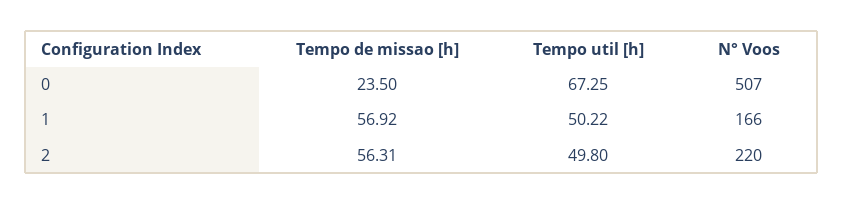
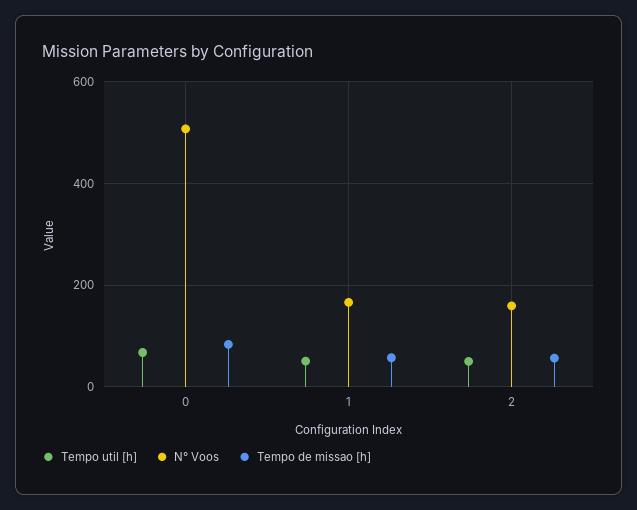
  {
    "Tempo de missao [h]": {
-     "0": 23.5,
+     "0": 80,
      "1": 56.92,
      "2": 56.31
    },
    "Tempo util [h]": {
      "0": 67.25,
      "1": 50.22,
      "2": 49.8
    },
    "N° Voos": {
      "0": 507,
      "1": 166,
-     "2": 220
+     "2": 160
    }
  }

